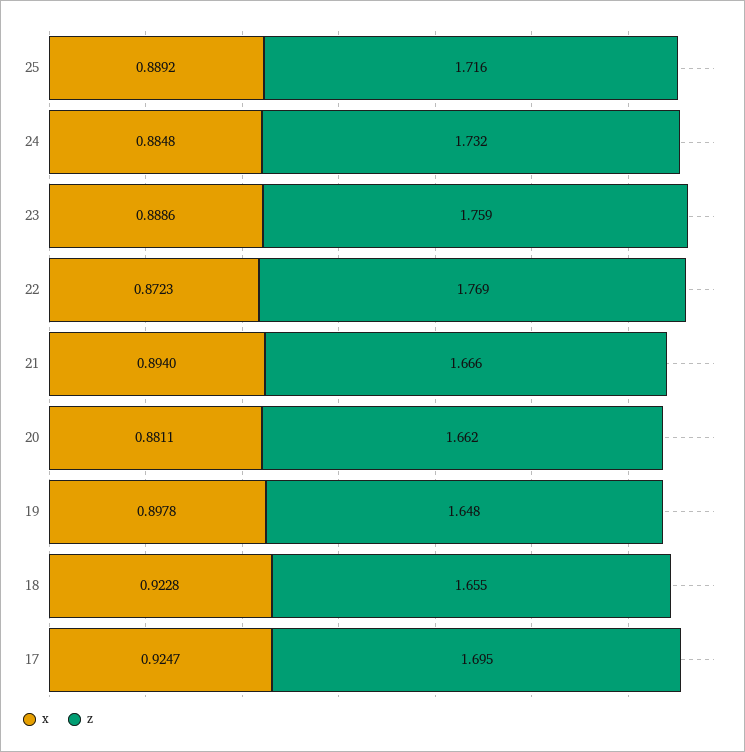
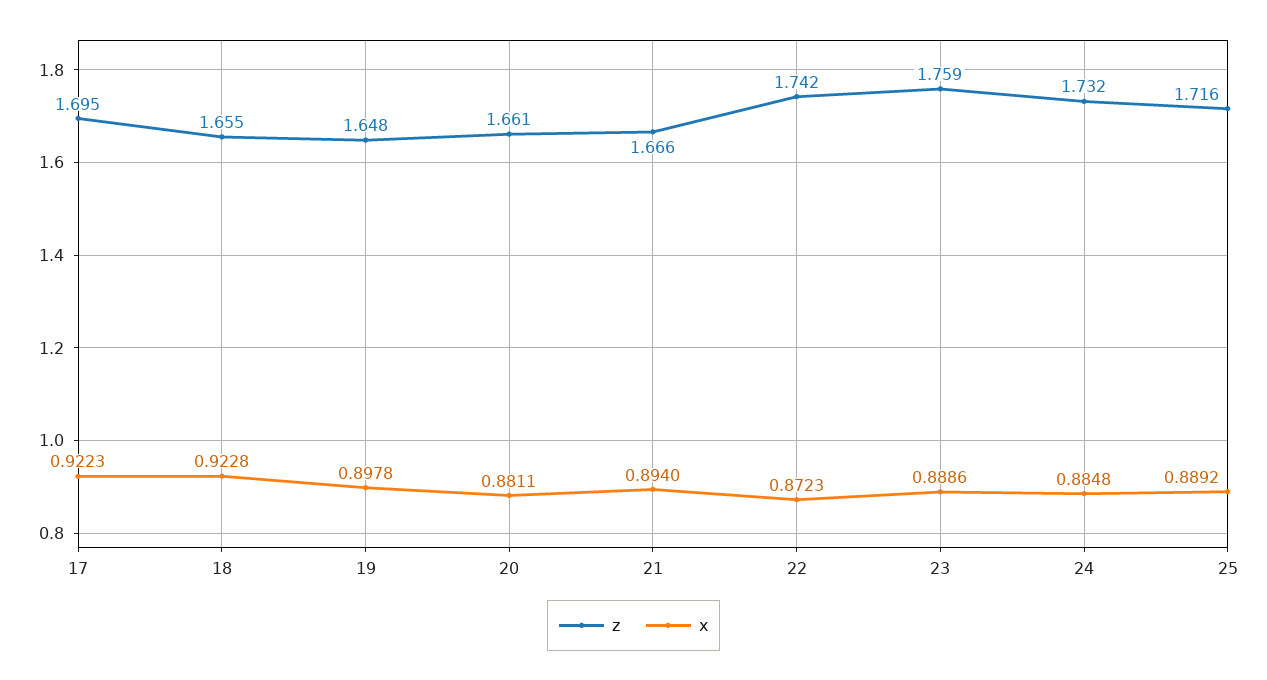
  {
    "x": {
      "25": 0.8892,
      "24": 0.8848,
      "23": 0.8886,
      "22": 0.8723,
      "21": 0.894,
      "20": 0.8811,
      "19": 0.8978,
      "18": 0.9228,
-     "17": 0.9247
+     "17": 0.9223
    },
    "z": {
      "25": 1.716,
      "24": 1.732,
      "23": 1.759,
-     "22": 1.769,
+     "22": 1.742,
      "21": 1.666,
-     "20": 1.662,
+     "20": 1.661,
      "19": 1.648,
      "18": 1.655,
      "17": 1.695
    }
  }

